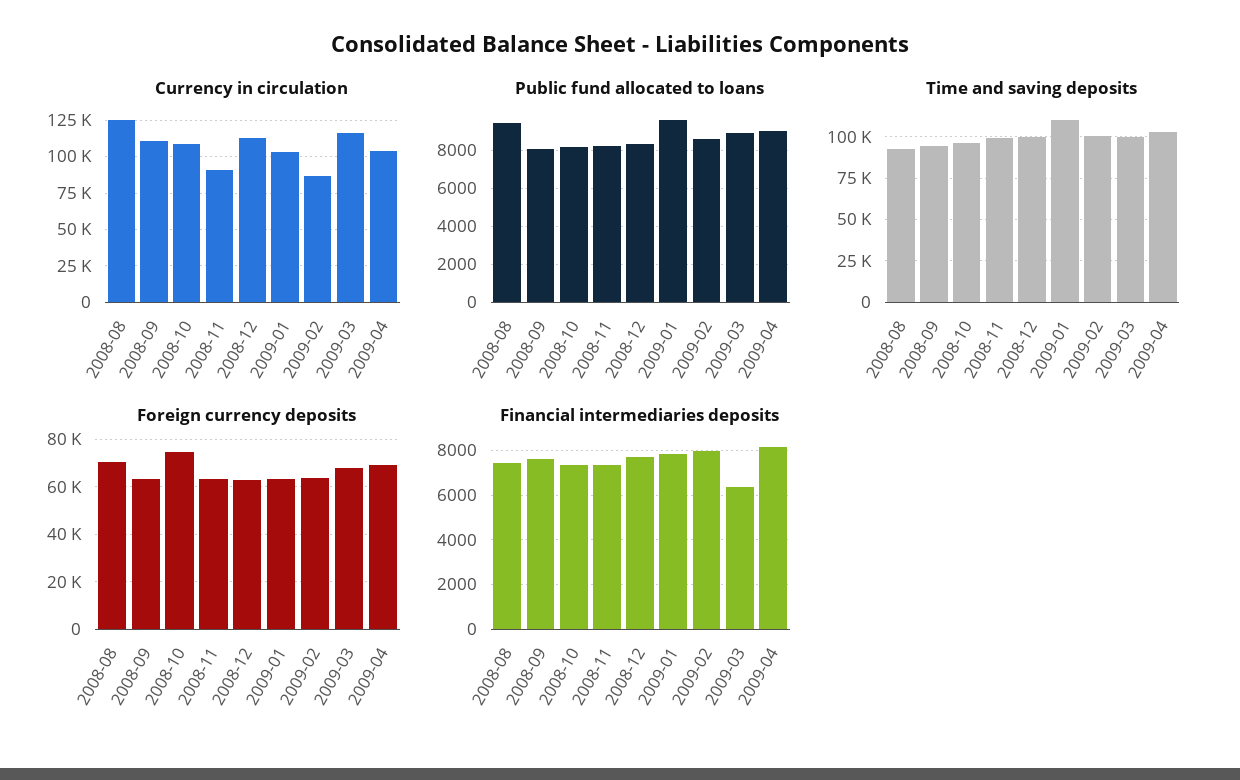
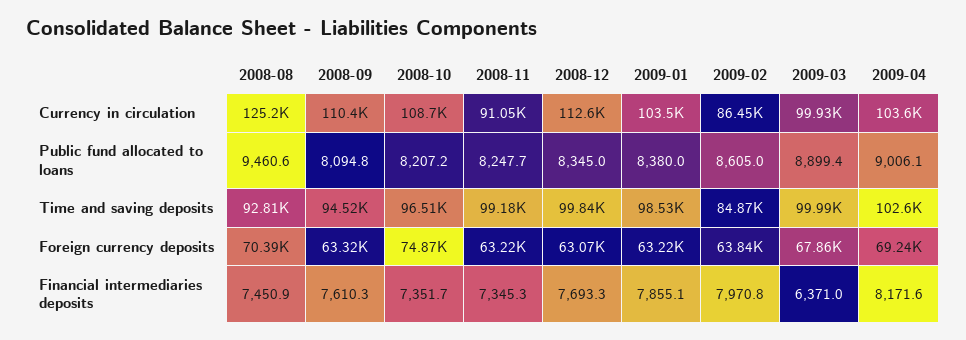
  {
    "Currency in circulation": {
      "2008-08": 125200,
      "2008-09": 110400,
      "2008-10": 108700,
      "2008-11": 91050,
      "2008-12": 112600,
      "2009-01": 103500,
      "2009-02": 86450,
-     "2009-03": 115000,
+     "2009-03": 99930,
      "2009-04": 103600
    },
    "Public fund allocated to loans": {
      "2008-08": 9460.6,
      "2008-09": 8094.8,
      "2008-10": 8207.2,
      "2008-11": 8247.7,
      "2008-12": 8345,
-     "2009-01": 9500,
+     "2009-01": 8380,
      "2009-02": 8605,
      "2009-03": 8899.4,
      "2009-04": 9006.1
    },
    "Time and saving deposits": {
      "2008-08": 92810,
      "2008-09": 94520,
      "2008-10": 96510,
      "2008-11": 99180,
      "2008-12": 99840,
-     "2009-01": 110000,
+     "2009-01": 98530,
-     "2009-02": 100000,
+     "2009-02": 84870,
      "2009-03": 99990,
      "2009-04": 102600
    },
    "Foreign currency deposits": {
      "2008-08": 70390,
      "2008-09": 63320,
      "2008-10": 74870,
      "2008-11": 63220,
      "2008-12": 63070,
      "2009-01": 63220,
      "2009-02": 63840,
      "2009-03": 67860,
      "2009-04": 69240
    },
    "Financial intermediaries deposits": {
      "2008-08": 7450.9,
      "2008-09": 7610.3,
      "2008-10": 7351.7,
      "2008-11": 7345.3,
      "2008-12": 7693.3,
      "2009-01": 7855.1,
      "2009-02": 7970.8,
      "2009-03": 6371,
      "2009-04": 8171.6
    }
  }

